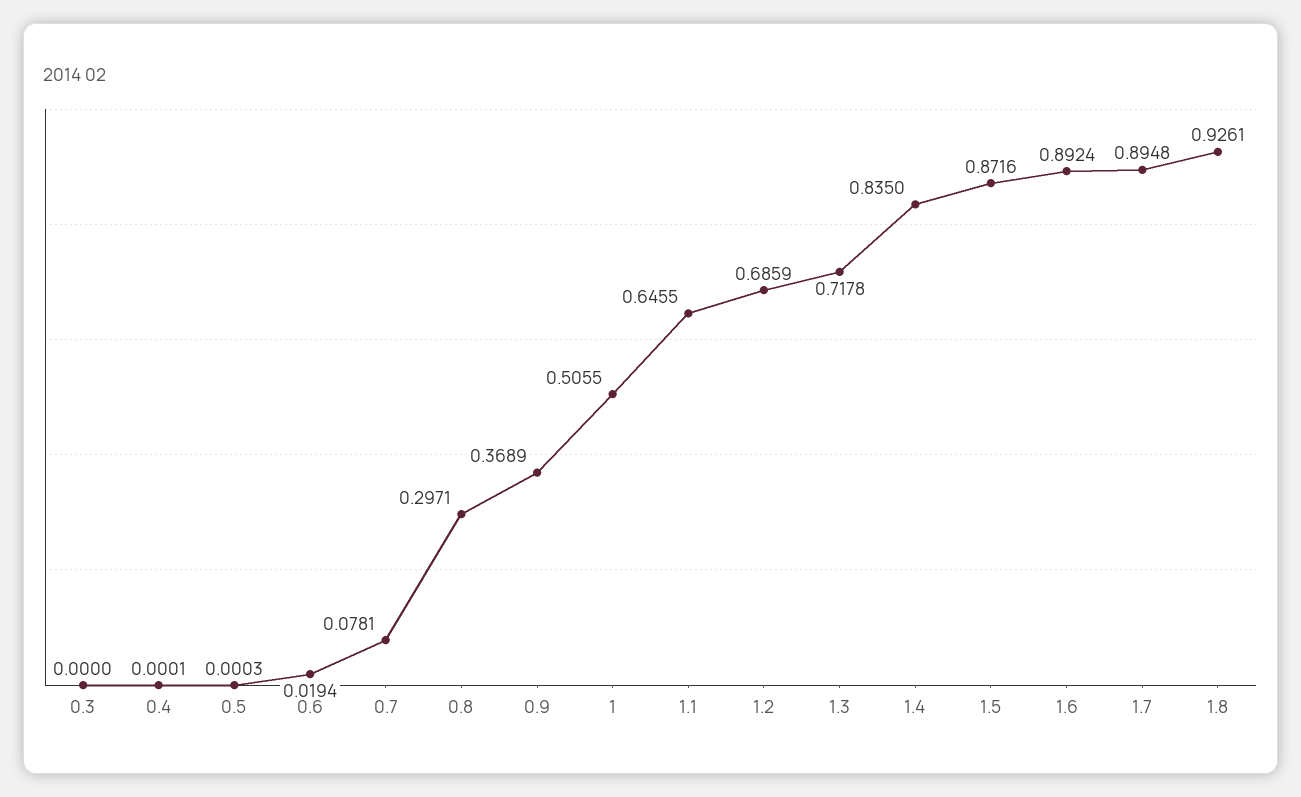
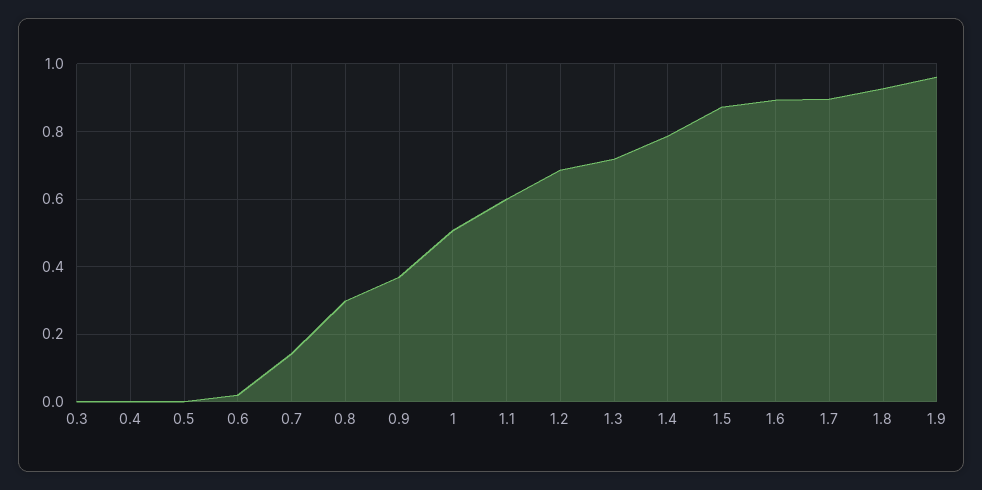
  {
    "0.3": 0,
    "0.4": 0.0001,
    "0.5": 0.0003,
    "0.6": 0.0194,
-   "0.7": 0.0781,
+   "0.7": 0.14,
    "0.8": 0.2971,
    "0.9": 0.3689,
    "1": 0.5055,
-   "1.1": 0.6455,
+   "1.1": 0.6,
    "1.2": 0.6859,
    "1.3": 0.7178,
-   "1.4": 0.835,
+   "1.4": 0.78,
    "1.5": 0.8716,
    "1.6": 0.8924,
    "1.7": 0.8948,
-   "1.8": 0.9261
+   "1.8": 0.9261,
+   "1.9": 0.96
  }

